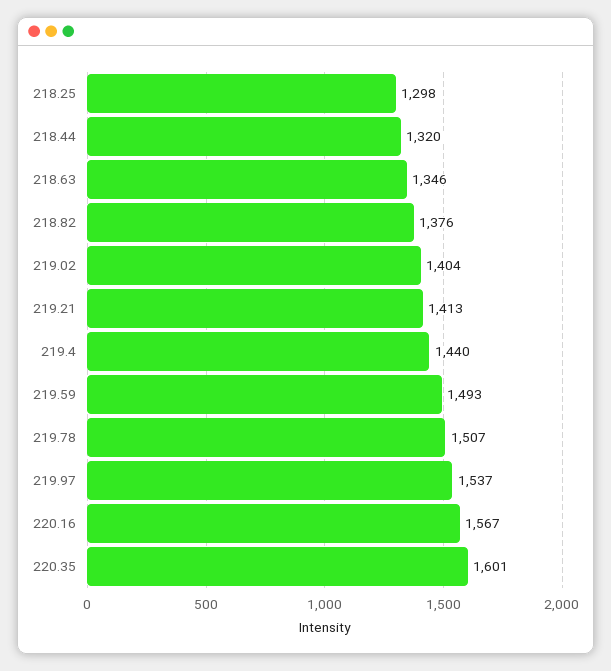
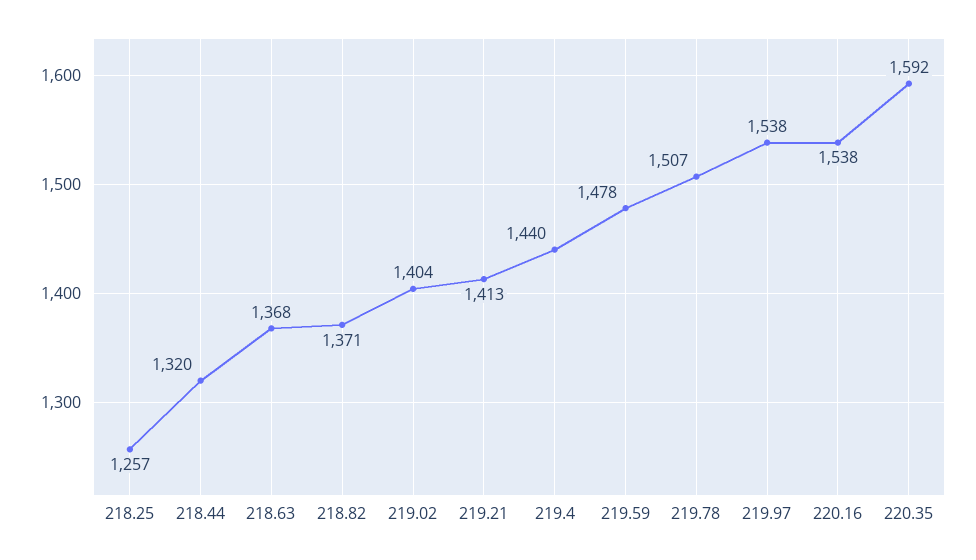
  {
-   "218.25": 1298,
+   "218.25": 1257,
    "218.44": 1320,
-   "218.63": 1346,
+   "218.63": 1368,
-   "218.82": 1376,
+   "218.82": 1371,
    "219.02": 1404,
    "219.21": 1413,
    "219.4": 1440,
-   "219.59": 1493,
+   "219.59": 1478,
    "219.78": 1507,
-   "219.97": 1537,
+   "219.97": 1538,
-   "220.16": 1567,
+   "220.16": 1538,
-   "220.35": 1601
+   "220.35": 1592
  }

